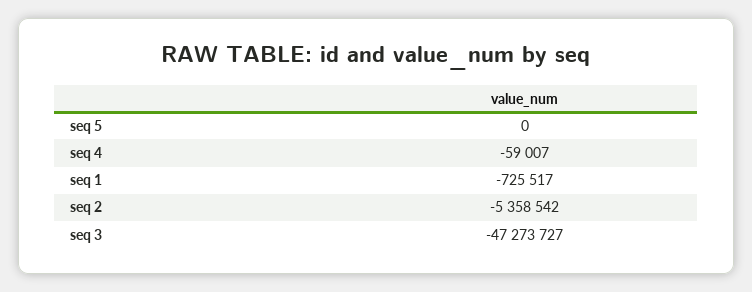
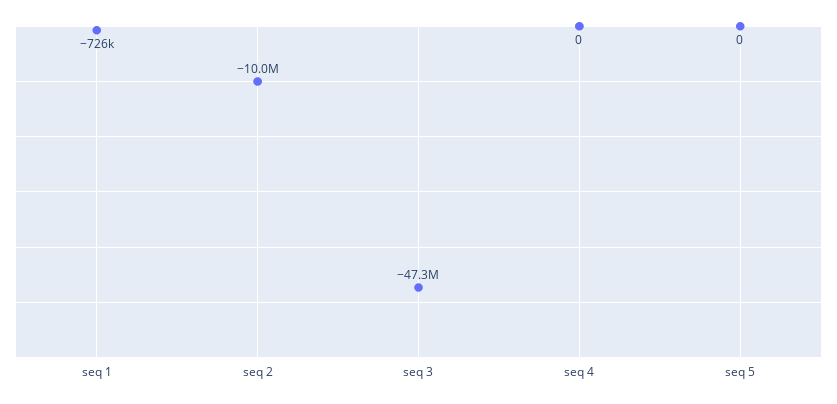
  {
    "seq 5": 0,
-   "seq 4": -59007,
+   "seq 4": 0,
    "seq 1": -725517,
-   "seq 2": -5358542,
+   "seq 2": -10000000,
    "seq 3": -47273727
  }

